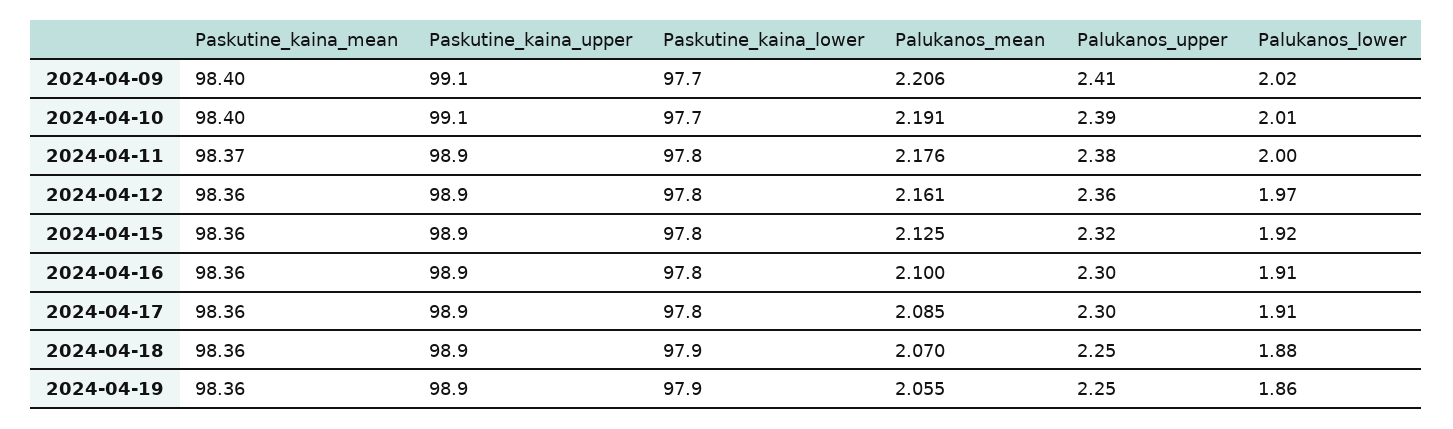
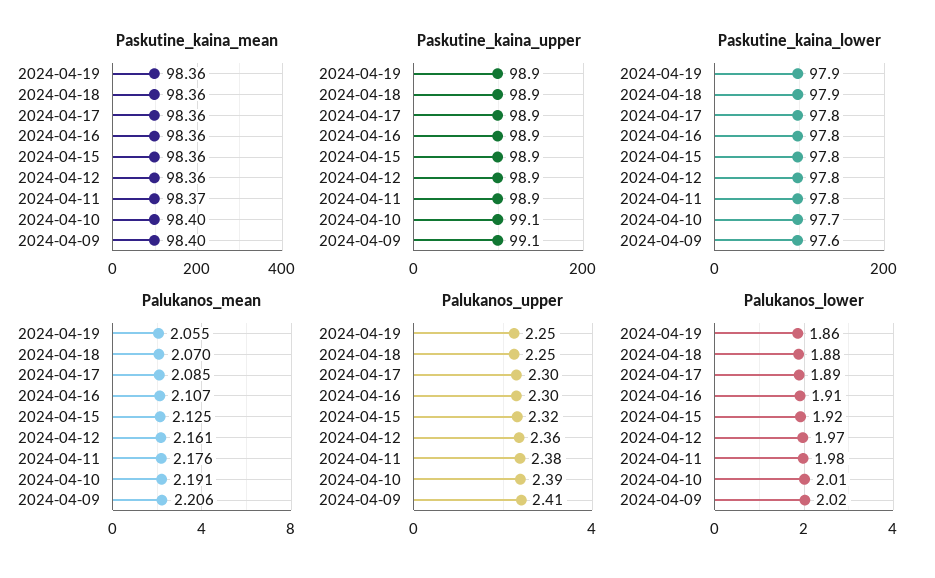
  {
    "Paskutine_kaina_mean": {
      "2024-04-09": 98.4,
      "2024-04-10": 98.4,
      "2024-04-11": 98.37,
      "2024-04-12": 98.36,
      "2024-04-15": 98.36,
      "2024-04-16": 98.36,
      "2024-04-17": 98.36,
      "2024-04-18": 98.36,
      "2024-04-19": 98.36
    },
    "Paskutine_kaina_upper": {
      "2024-04-09": 99.1,
      "2024-04-10": 99.1,
      "2024-04-11": 98.9,
      "2024-04-12": 98.9,
      "2024-04-15": 98.9,
      "2024-04-16": 98.9,
      "2024-04-17": 98.9,
      "2024-04-18": 98.9,
      "2024-04-19": 98.9
    },
    "Paskutine_kaina_lower": {
-     "2024-04-09": 97.7,
+     "2024-04-09": 97.6,
      "2024-04-10": 97.7,
      "2024-04-11": 97.8,
      "2024-04-12": 97.8,
      "2024-04-15": 97.8,
      "2024-04-16": 97.8,
      "2024-04-17": 97.8,
      "2024-04-18": 97.9,
      "2024-04-19": 97.9
    },
    "Palukanos_mean": {
      "2024-04-09": 2.206,
      "2024-04-10": 2.191,
      "2024-04-11": 2.176,
      "2024-04-12": 2.161,
      "2024-04-15": 2.125,
-     "2024-04-16": 2.1,
+     "2024-04-16": 2.107,
      "2024-04-17": 2.085,
      "2024-04-18": 2.07,
      "2024-04-19": 2.055
    },
    "Palukanos_upper": {
      "2024-04-09": 2.41,
      "2024-04-10": 2.39,
      "2024-04-11": 2.38,
      "2024-04-12": 2.36,
      "2024-04-15": 2.32,
      "2024-04-16": 2.3,
      "2024-04-17": 2.3,
      "2024-04-18": 2.25,
      "2024-04-19": 2.25
    },
    "Palukanos_lower": {
      "2024-04-09": 2.02,
      "2024-04-10": 2.01,
-     "2024-04-11": 2,
+     "2024-04-11": 1.98,
      "2024-04-12": 1.97,
      "2024-04-15": 1.92,
      "2024-04-16": 1.91,
-     "2024-04-17": 1.91,
+     "2024-04-17": 1.89,
      "2024-04-18": 1.88,
      "2024-04-19": 1.86
    }
  }

